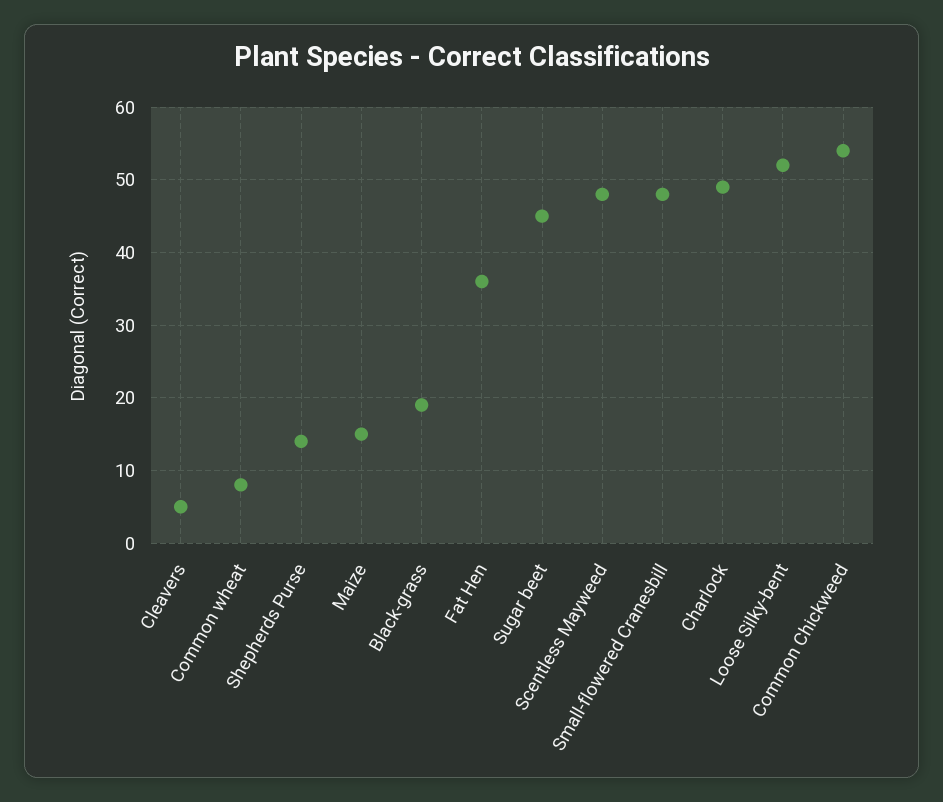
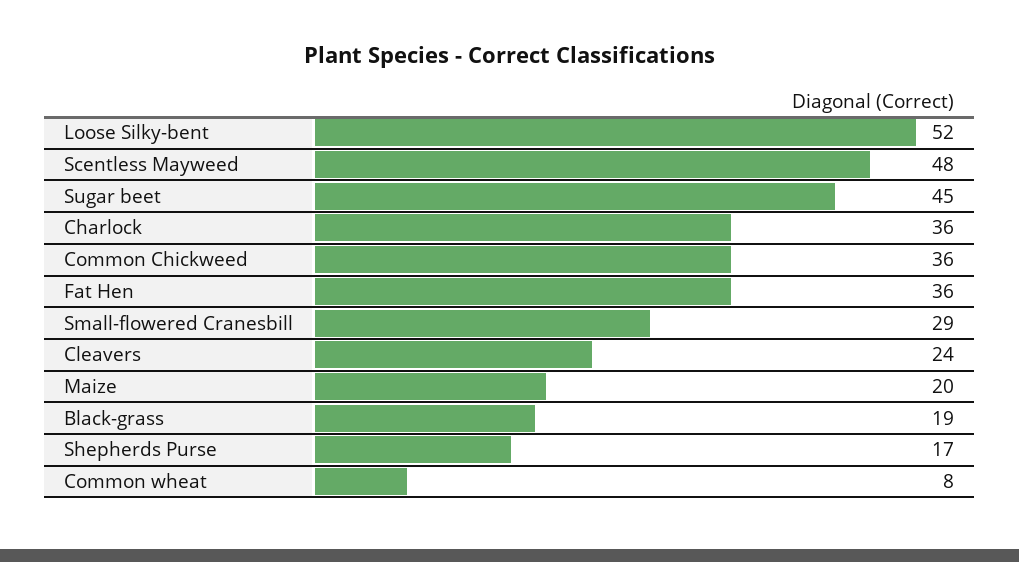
  {
-   "Cleavers": 5,
+   "Cleavers": 24,
    "Common wheat": 8,
-   "Shepherds Purse": 14,
+   "Shepherds Purse": 17,
-   "Maize": 15,
+   "Maize": 20,
    "Black-grass": 19,
    "Fat Hen": 36,
    "Sugar beet": 45,
    "Scentless Mayweed": 48,
-   "Small-flowered Cranesbill": 48,
+   "Small-flowered Cranesbill": 29,
-   "Charlock": 49,
+   "Charlock": 36,
    "Loose Silky-bent": 52,
-   "Common Chickweed": 54
+   "Common Chickweed": 36
  }

